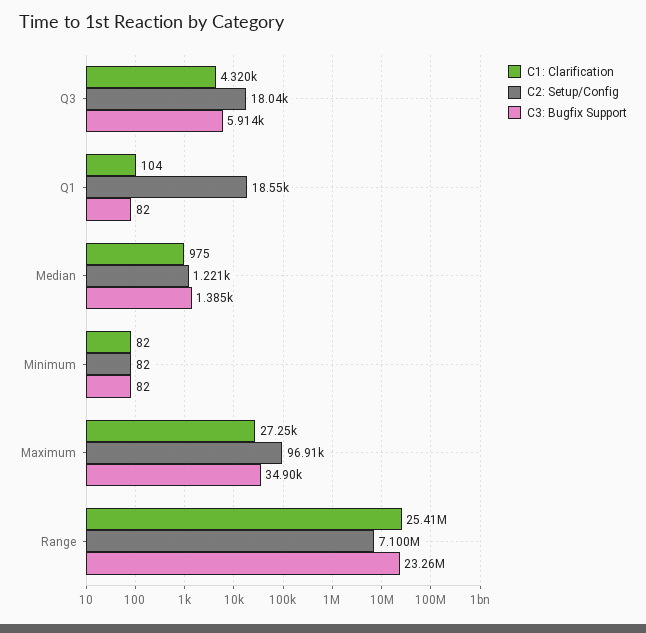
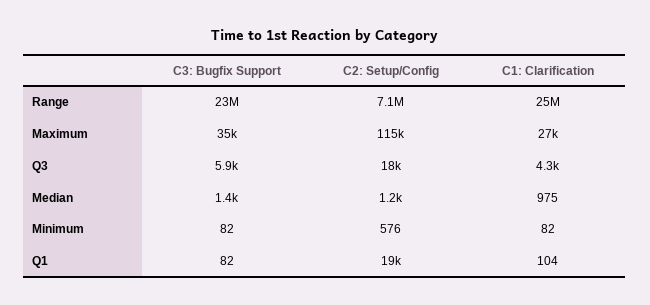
  {
    "C1: Clarification": {
      "Q3": 4320,
      "Q1": 104,
      "Median": 975,
      "Minimum": 82,
      "Maximum": 27250,
      "Range": 25410000
    },
    "C2: Setup/Config": {
      "Q3": 18040,
      "Q1": 18550,
      "Median": 1221,
-     "Minimum": 82,
+     "Minimum": 576,
-     "Maximum": 96910,
+     "Maximum": 115000,
      "Range": 7100000
    },
    "C3: Bugfix Support": {
      "Q3": 5914,
      "Q1": 82,
      "Median": 1385,
      "Minimum": 82,
      "Maximum": 34900,
      "Range": 23260000
    }
  }

